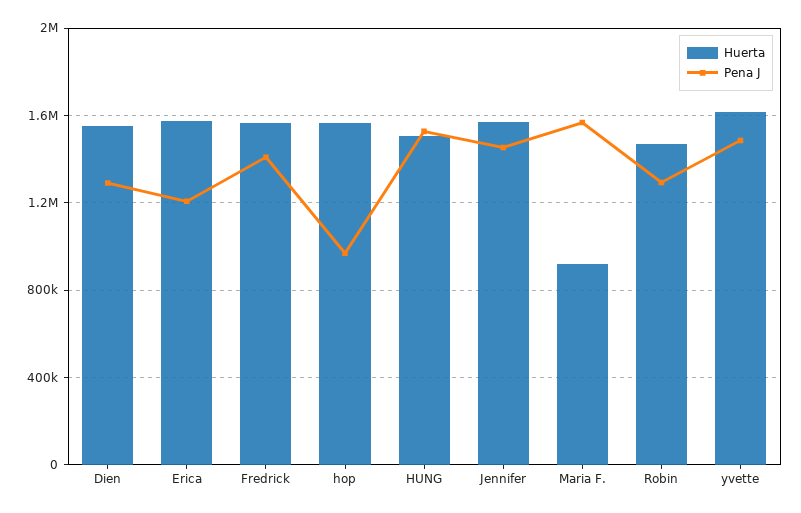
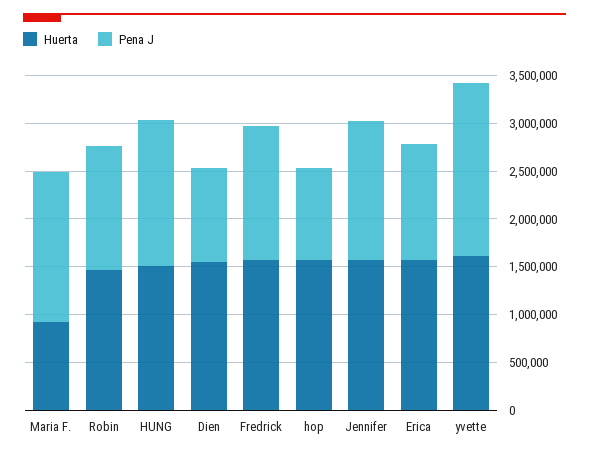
  {
    "Huerta": {
      "Dien": 1550000,
      "Erica": 1550000,
      "Fredrick": 1550000,
      "hop": 1550000,
      "HUNG": 1500000,
      "Jennifer": 1550000,
      "Maria F.": 900000,
      "Robin": 1450000,
      "yvette": 1600000
    },
    "Pena J": {
-     "Dien": 1300000,
+     "Dien": 1000000,
      "Erica": 1200000,
      "Fredrick": 1400000,
      "hop": 950000,
      "HUNG": 1550000,
      "Jennifer": 1450000,
      "Maria F.": 1550000,
      "Robin": 1300000,
-     "yvette": 1500000
+     "yvette": 1800000
    }
  }

